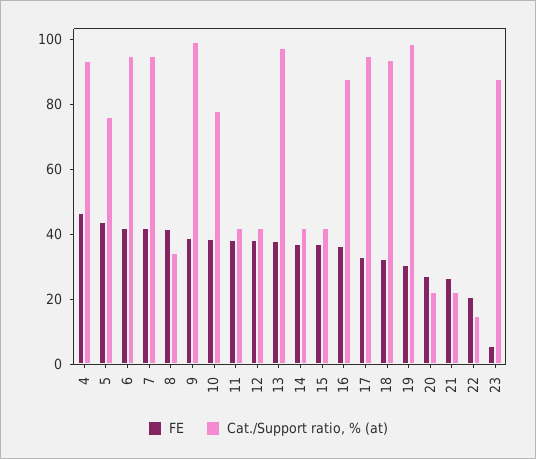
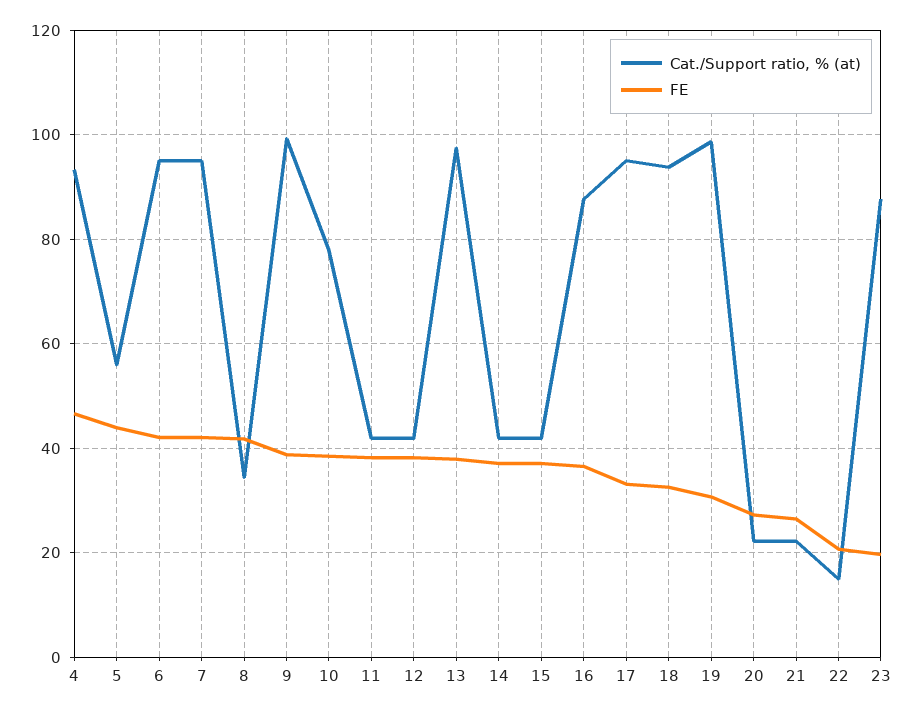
  {
    "FE": {
      "4": 46,
      "5": 44,
      "6": 42,
      "7": 42,
      "8": 42,
      "9": 38,
      "10": 38,
      "11": 38,
      "12": 38,
      "13": 38,
      "14": 38,
      "15": 38,
      "16": 36,
      "17": 34,
      "18": 32,
      "19": 30,
      "20": 28,
      "21": 26,
      "22": 20,
-     "23": 5
+     "23": 20
    },
    "Cat./Support ratio, % (at)": {
      "4": 94,
-     "5": 75,
+     "5": 56,
      "6": 96,
      "7": 96,
      "8": 34,
      "9": 100,
      "10": 78,
      "11": 42,
      "12": 42,
      "13": 98,
      "14": 42,
      "15": 42,
      "16": 88,
      "17": 96,
      "18": 94,
      "19": 98,
      "20": 22,
      "21": 22,
      "22": 14,
      "23": 88
    }
  }

